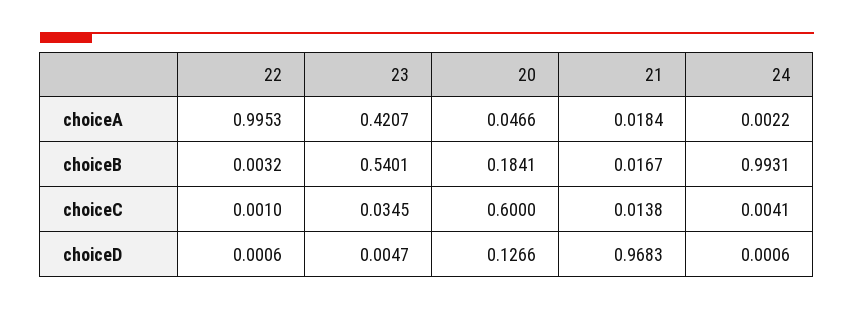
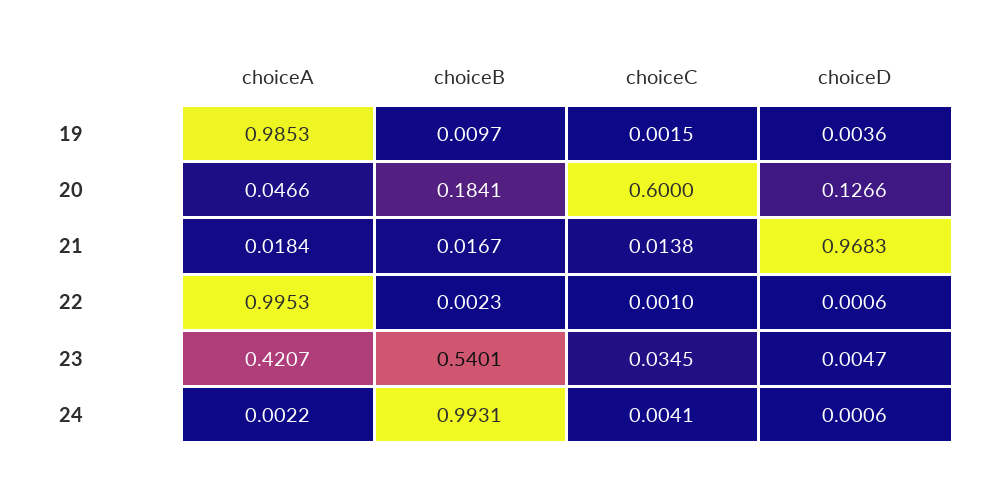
  {
    "22": {
      "choiceA": 0.9953,
-     "choiceB": 0.0032,
+     "choiceB": 0.0023,
      "choiceC": 0.001,
      "choiceD": 0.0006
    },
    "23": {
      "choiceA": 0.4207,
      "choiceB": 0.5401,
      "choiceC": 0.0345,
      "choiceD": 0.0047
    },
    "20": {
      "choiceA": 0.0466,
      "choiceB": 0.1841,
      "choiceC": 0.6,
      "choiceD": 0.1266
    },
    "21": {
      "choiceA": 0.0184,
      "choiceB": 0.0167,
      "choiceC": 0.0138,
      "choiceD": 0.9683
    },
    "24": {
      "choiceA": 0.0022,
      "choiceB": 0.9931,
      "choiceC": 0.0041,
      "choiceD": 0.0006
-   }
+   },
+   "19": {
+     "choiceA": 0.9853,
+     "choiceB": 0.0097,
+     "choiceC": 0.0015,
+     "choiceD": 0.0036
+   }
  }

